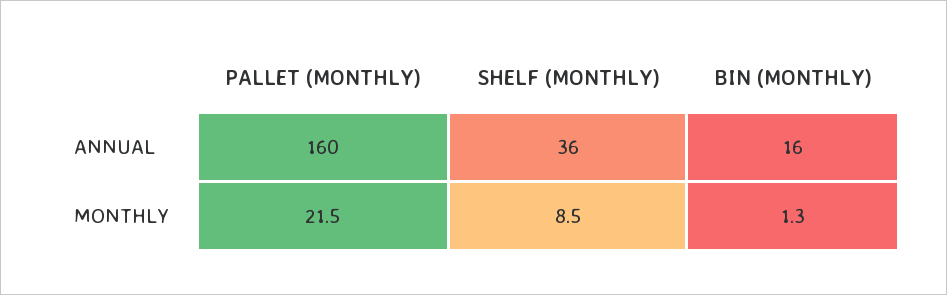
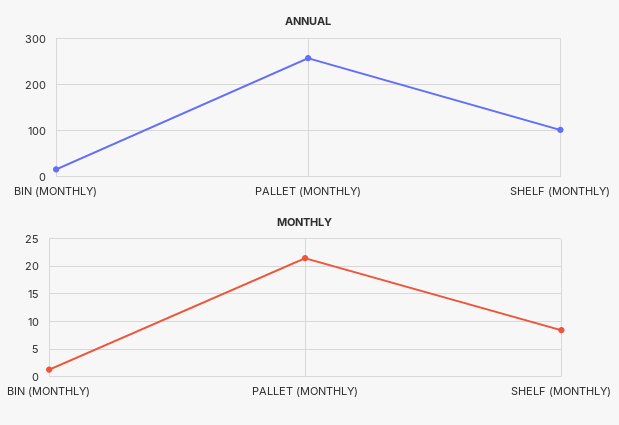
  {
    "ANNUAL": {
-     "PALLET (MONTHLY)": 160,
+     "PALLET (MONTHLY)": 260,
-     "SHELF (MONTHLY)": 36,
+     "SHELF (MONTHLY)": 100,
      "BIN (MONTHLY)": 16
    },
    "MONTHLY": {
      "PALLET (MONTHLY)": 21.5,
      "SHELF (MONTHLY)": 8.5,
      "BIN (MONTHLY)": 1.3
    }
  }

